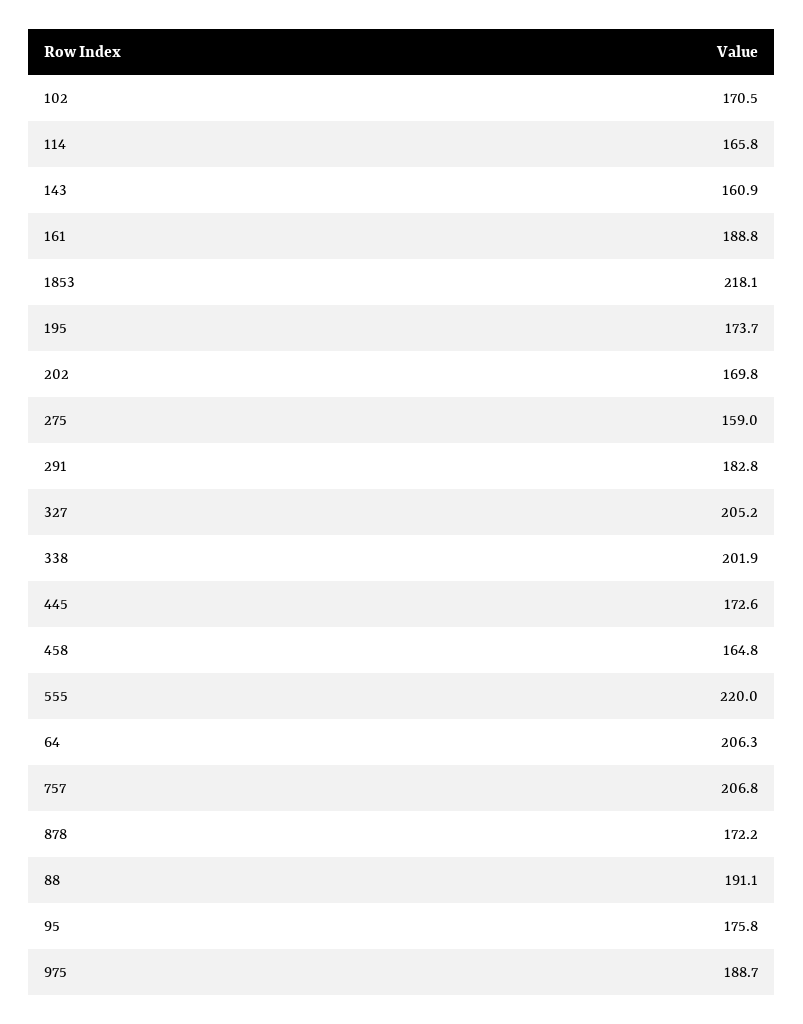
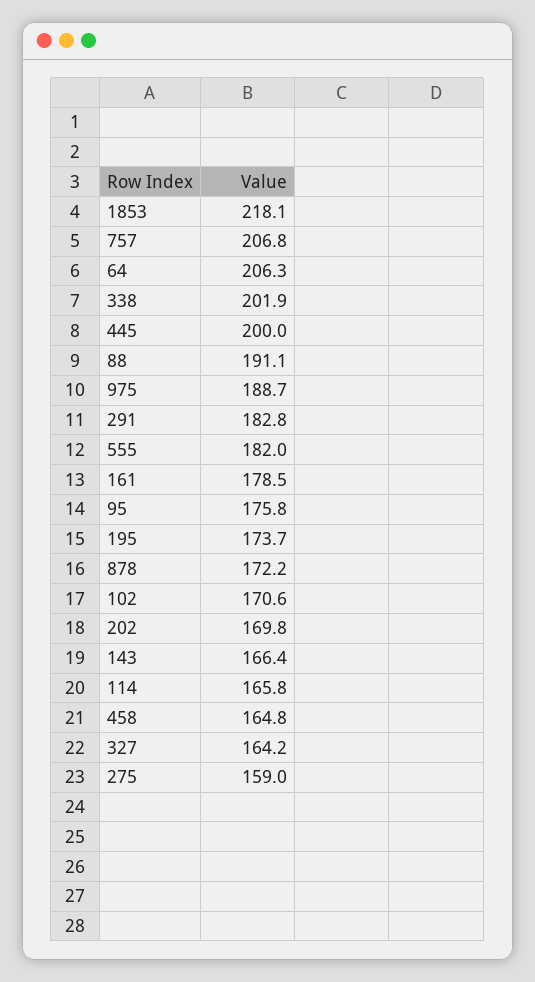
  {
-   "102": 170.5,
+   "102": 170.6,
    "114": 165.8,
-   "143": 160.9,
+   "143": 166.4,
-   "161": 188.8,
+   "161": 178.5,
    "1853": 218.1,
    "195": 173.7,
    "202": 169.8,
    "275": 159,
    "291": 182.8,
-   "327": 205.2,
+   "327": 164.2,
    "338": 201.9,
-   "445": 172.6,
+   "445": 200,
    "458": 164.8,
-   "555": 220,
+   "555": 182,
    "64": 206.3,
    "757": 206.8,
    "878": 172.2,
    "88": 191.1,
    "95": 175.8,
    "975": 188.7
  }

